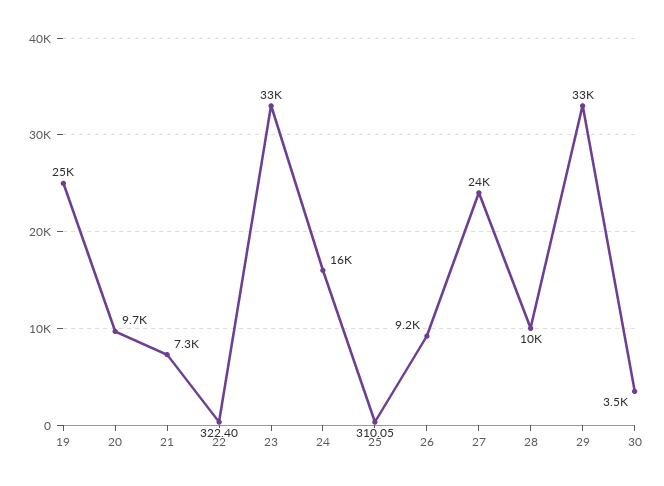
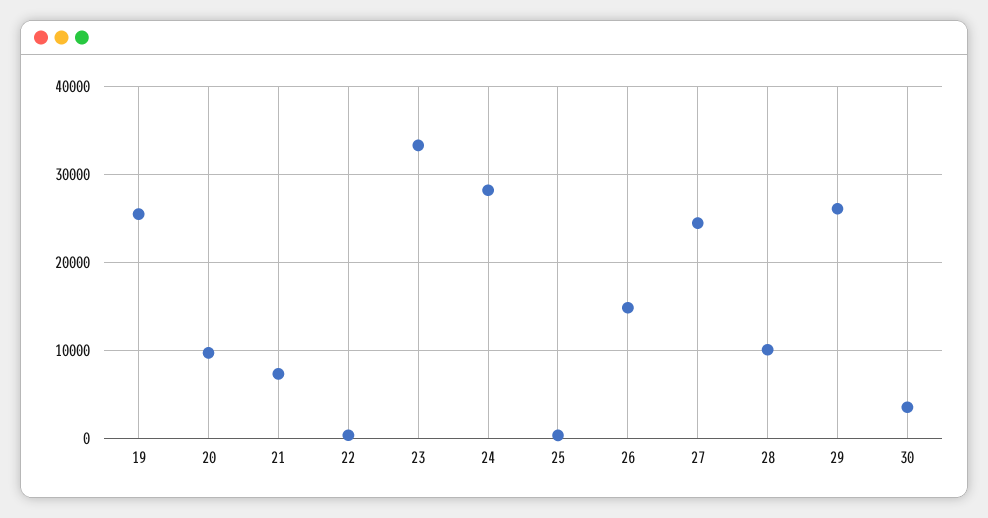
  {
    "19": 25000,
    "20": 9700,
    "21": 7300,
    "22": 322.4,
    "23": 33000,
-   "24": 16000,
+   "24": 28000,
    "25": 310.05,
-   "26": 9200,
+   "26": 15000,
    "27": 24000,
    "28": 10000,
-   "29": 33000,
+   "29": 26000,
    "30": 3500
  }

